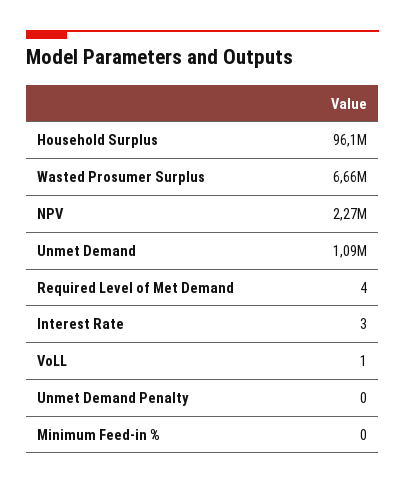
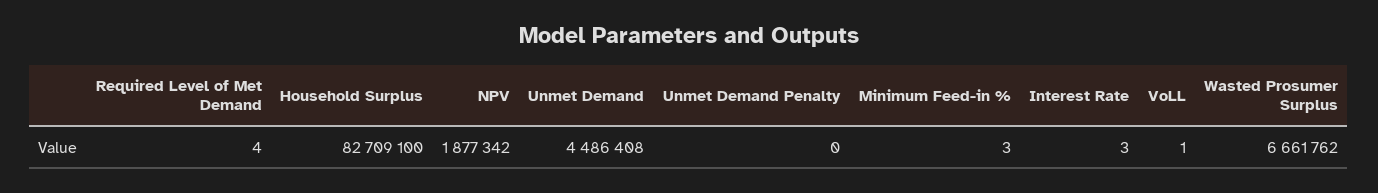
  {
-   "Household Surplus": 96100000,
+   "Household Surplus": 82709100,
    "Wasted Prosumer Surplus": 6661762,
-   "NPV": 2270000,
+   "NPV": 1877342,
-   "Unmet Demand": 1090000,
+   "Unmet Demand": 4486408,
    "Required Level of Met Demand": 4,
    "Interest Rate": 3,
    "VoLL": 1,
    "Unmet Demand Penalty": 0,
-   "Minimum Feed-in %": 0
+   "Minimum Feed-in %": 3
  }

